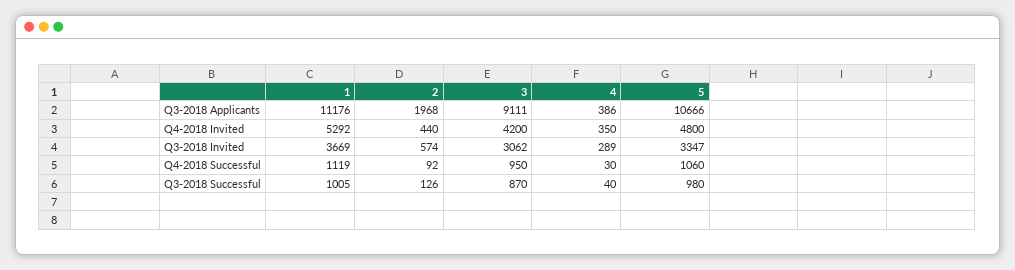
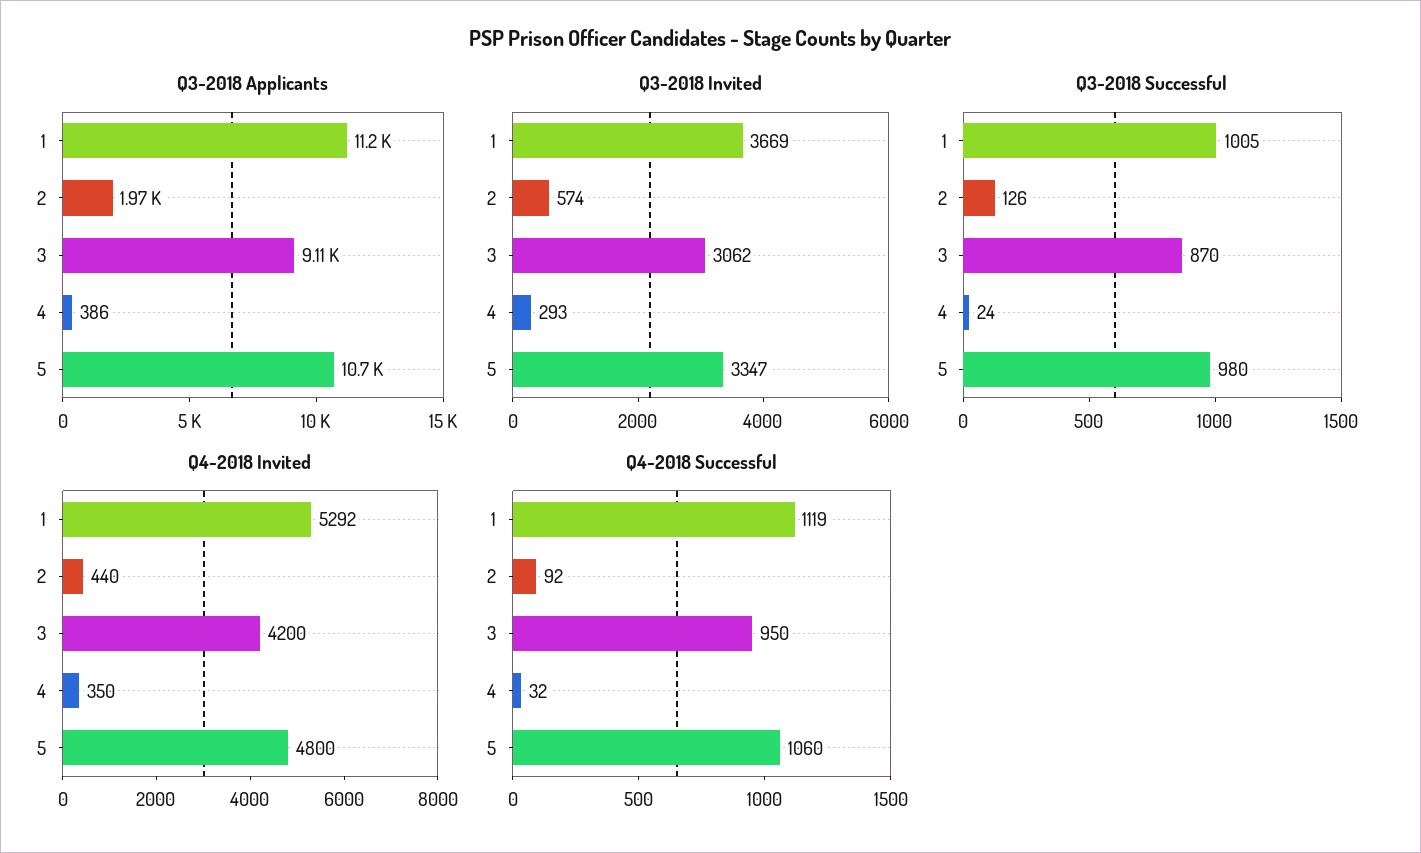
  {
    "Q3-2018 Applicants": {
      "1": 11176,
      "2": 1968,
      "3": 9111,
      "4": 386,
      "5": 10666
    },
    "Q4-2018 Invited": {
      "1": 5292,
      "2": 440,
      "3": 4200,
      "4": 350,
      "5": 4800
    },
    "Q3-2018 Invited": {
      "1": 3669,
      "2": 574,
      "3": 3062,
-     "4": 289,
+     "4": 293,
      "5": 3347
    },
    "Q4-2018 Successful": {
      "1": 1119,
      "2": 92,
      "3": 950,
-     "4": 30,
+     "4": 32,
      "5": 1060
    },
    "Q3-2018 Successful": {
      "1": 1005,
      "2": 126,
      "3": 870,
-     "4": 40,
+     "4": 24,
      "5": 980
    }
  }

